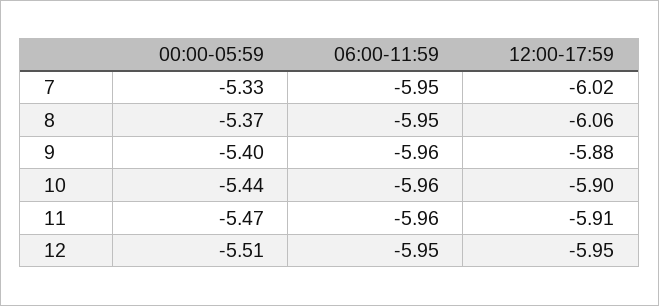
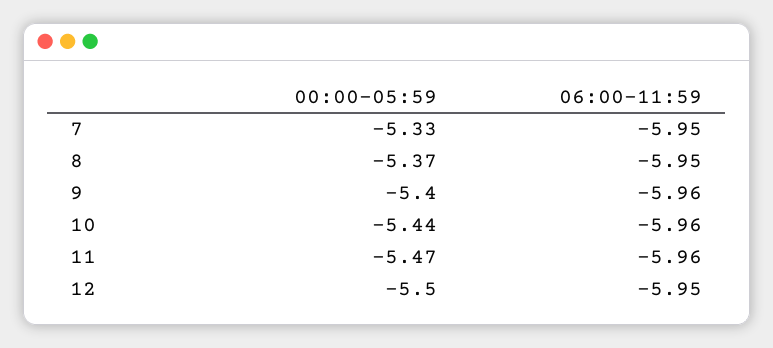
  {
    "00:00-05:59": {
      "7": -5.33,
      "8": -5.37,
      "9": -5.4,
      "10": -5.44,
      "11": -5.47,
-     "12": -5.51
+     "12": -5.5
    },
    "06:00-11:59": {
      "7": -5.95,
      "8": -5.95,
      "9": -5.96,
      "10": -5.96,
      "11": -5.96,
      "12": -5.95
-   },
+   }
-   "12:00-17:59": {
-     "7": -6.02,
-     "8": -6.06,
-     "9": -5.88,
-     "10": -5.9,
-     "11": -5.91,
-     "12": -5.95
-   }
  }

